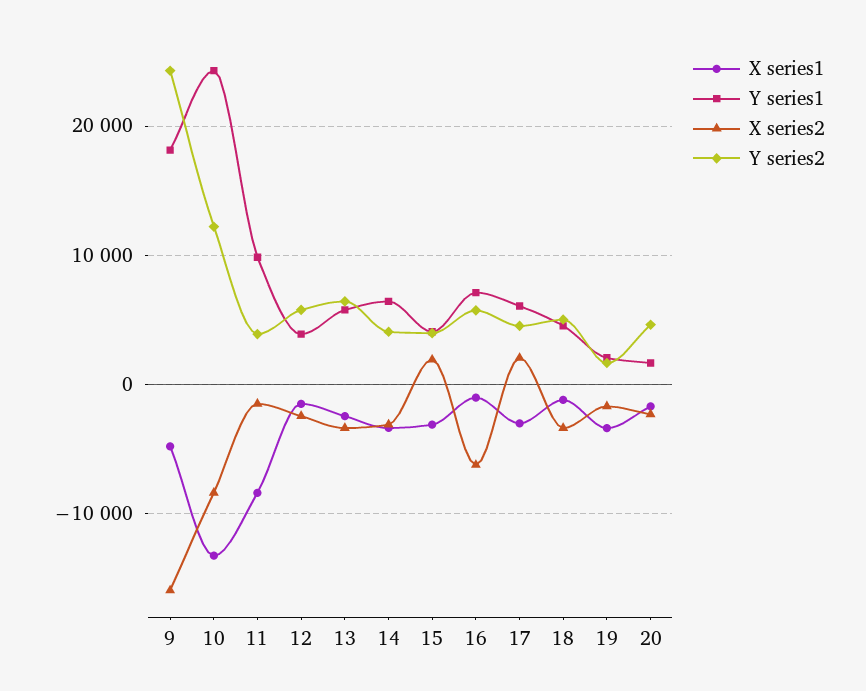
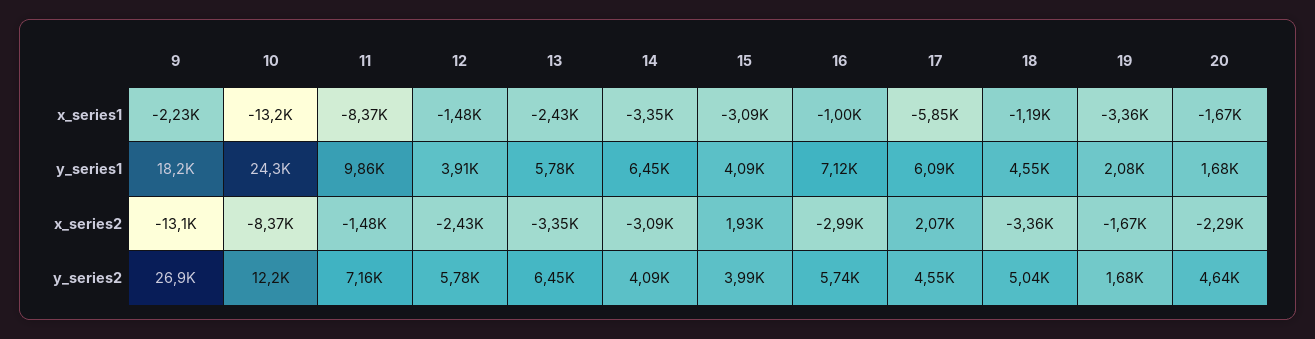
  {
    "X series1": {
-     "9": -5000,
+     "9": -2230,
      "10": -13200,
      "11": -8370,
      "12": -1480,
      "13": -2430,
      "14": -3350,
      "15": -3090,
      "16": -1000,
-     "17": -3000,
+     "17": -5850,
      "18": -1190,
      "19": -3360,
      "20": -1670
    },
    "Y series1": {
      "9": 18200,
      "10": 24300,
      "11": 9860,
      "12": 3910,
      "13": 5780,
      "14": 6450,
      "15": 4090,
      "16": 7120,
      "17": 6090,
      "18": 4550,
      "19": 2080,
      "20": 1680
    },
    "X series2": {
-     "9": -16000,
+     "9": -13100,
      "10": -8370,
      "11": -1480,
      "12": -2430,
      "13": -3350,
      "14": -3090,
      "15": 1930,
-     "16": -6000,
+     "16": -2990,
      "17": 2070,
      "18": -3360,
      "19": -1670,
      "20": -2290
    },
    "Y series2": {
-     "9": 24000,
+     "9": 26900,
      "10": 12200,
-     "11": 4000,
+     "11": 7160,
      "12": 5780,
      "13": 6450,
      "14": 4090,
      "15": 3990,
      "16": 5740,
      "17": 4550,
      "18": 5040,
      "19": 1680,
      "20": 4640
    }
  }

